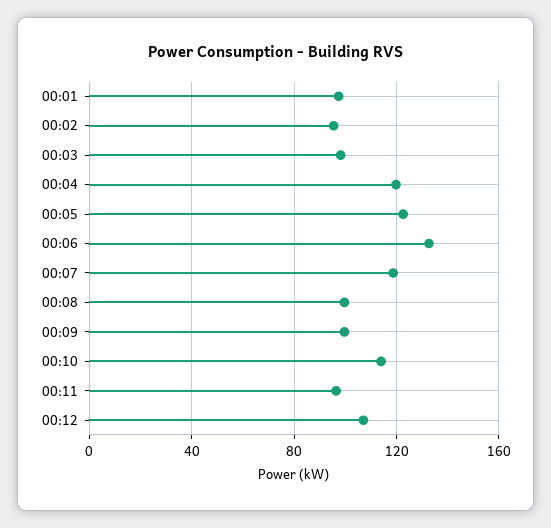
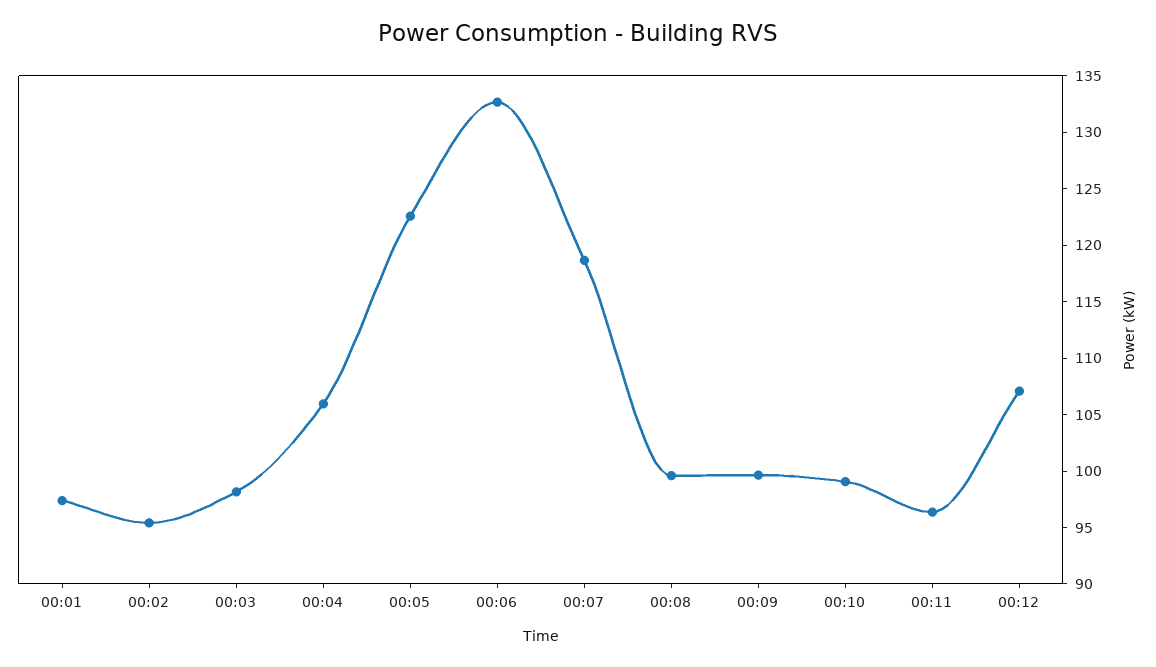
  {
    "00:01": 97,
    "00:02": 95,
    "00:03": 98,
-   "00:04": 120,
+   "00:04": 106,
    "00:05": 123,
    "00:06": 133,
    "00:07": 119,
    "00:08": 100,
    "00:09": 100,
-   "00:10": 115,
+   "00:10": 99,
    "00:11": 96,
    "00:12": 107
  }

